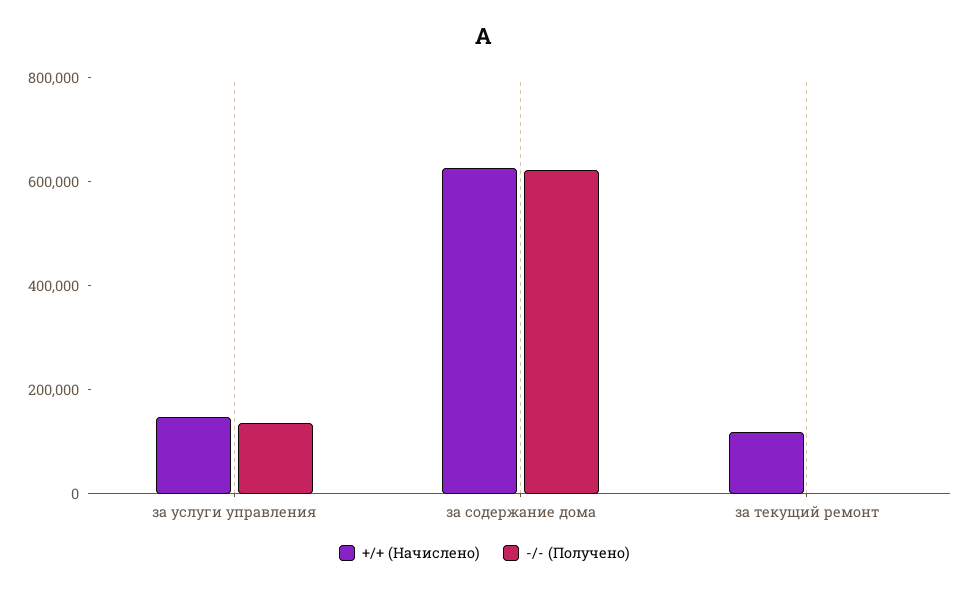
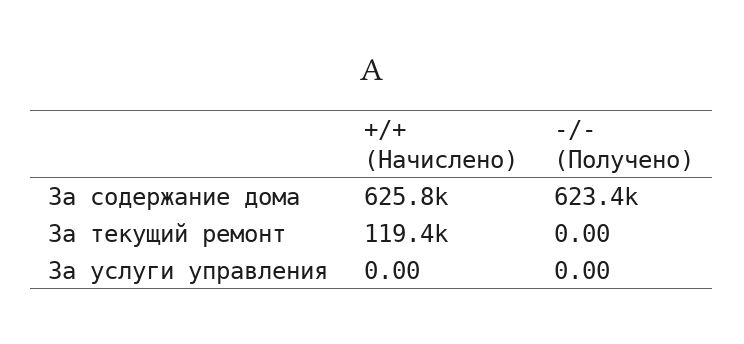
  {
    "+/+ (Начислено)": {
-     "за услуги управления": 150000,
+     "за услуги управления": 0,
      "за содержание дома": 625800,
      "за текущий ремонт": 119400
    },
    "-/- (Получено)": {
-     "за услуги управления": 150000,
+     "за услуги управления": 0,
      "за содержание дома": 623400,
      "за текущий ремонт": 0
    }
  }

